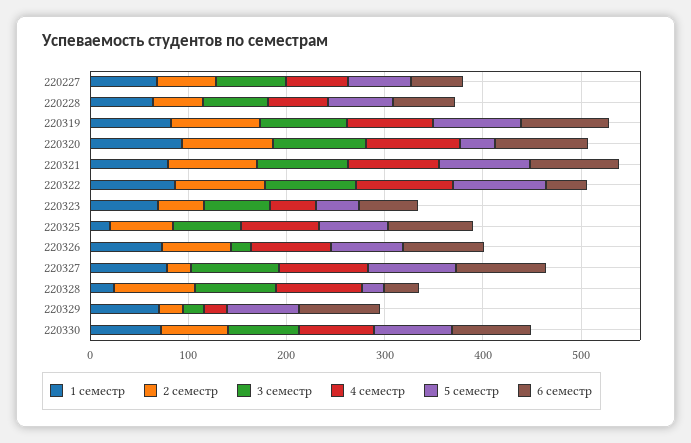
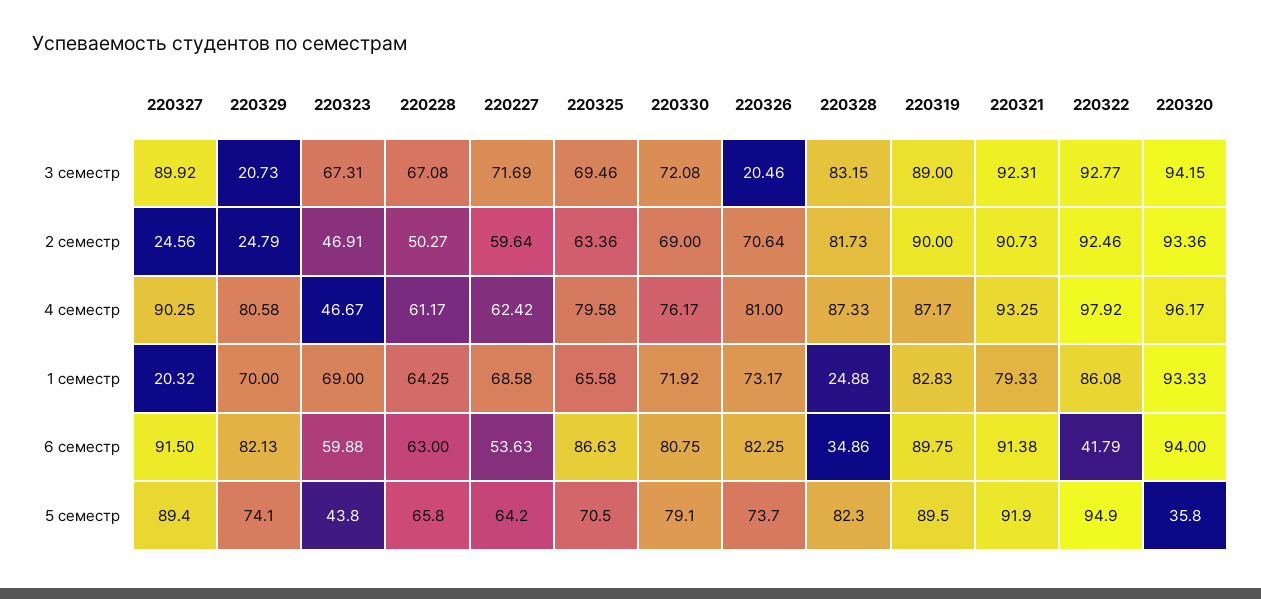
  {
    "1 семестр": {
      "220227": 68.58,
      "220228": 64.25,
      "220319": 82.83,
      "220320": 93.33,
      "220321": 79.33,
      "220322": 86.08,
      "220323": 69,
-     "220325": 20,
+     "220325": 65.58,
      "220326": 73.17,
-     "220327": 80,
+     "220327": 20.32,
      "220328": 24.88,
      "220329": 70,
      "220330": 71.92
    },
    "2 семестр": {
      "220227": 59.64,
      "220228": 50.27,
      "220319": 90,
      "220320": 93.36,
      "220321": 90.73,
      "220322": 92.46,
      "220323": 46.91,
      "220325": 63.36,
      "220326": 70.64,
      "220327": 24.56,
      "220328": 81.73,
      "220329": 24.79,
      "220330": 69
    },
    "3 семестр": {
      "220227": 71.69,
      "220228": 67.08,
      "220319": 89,
      "220320": 94.15,
      "220321": 92.31,
      "220322": 92.77,
      "220323": 67.31,
      "220325": 69.46,
      "220326": 20.46,
      "220327": 89.92,
      "220328": 83.15,
      "220329": 20.73,
      "220330": 72.08
    },
    "4 семестр": {
      "220227": 62.42,
      "220228": 61.17,
      "220319": 87.17,
      "220320": 96.17,
      "220321": 93.25,
      "220322": 97.92,
      "220323": 46.67,
      "220325": 79.58,
      "220326": 81,
      "220327": 90.25,
      "220328": 87.33,
-     "220329": 20,
+     "220329": 80.58,
      "220330": 76.17
    },
    "5 семестр": {
      "220227": 64.2,
      "220228": 65.8,
      "220319": 89.5,
      "220320": 35.8,
      "220321": 91.9,
      "220322": 94.9,
      "220323": 43.8,
      "220325": 70.5,
      "220326": 73.7,
      "220327": 89.4,
-     "220328": 20,
+     "220328": 82.3,
      "220329": 74.1,
      "220330": 79.1
    },
    "6 семестр": {
      "220227": 53.63,
      "220228": 63,
      "220319": 89.75,
      "220320": 94,
      "220321": 91.38,
      "220322": 41.79,
      "220323": 59.88,
      "220325": 86.63,
      "220326": 82.25,
      "220327": 91.5,
      "220328": 34.86,
      "220329": 82.13,
      "220330": 80.75
    }
  }

